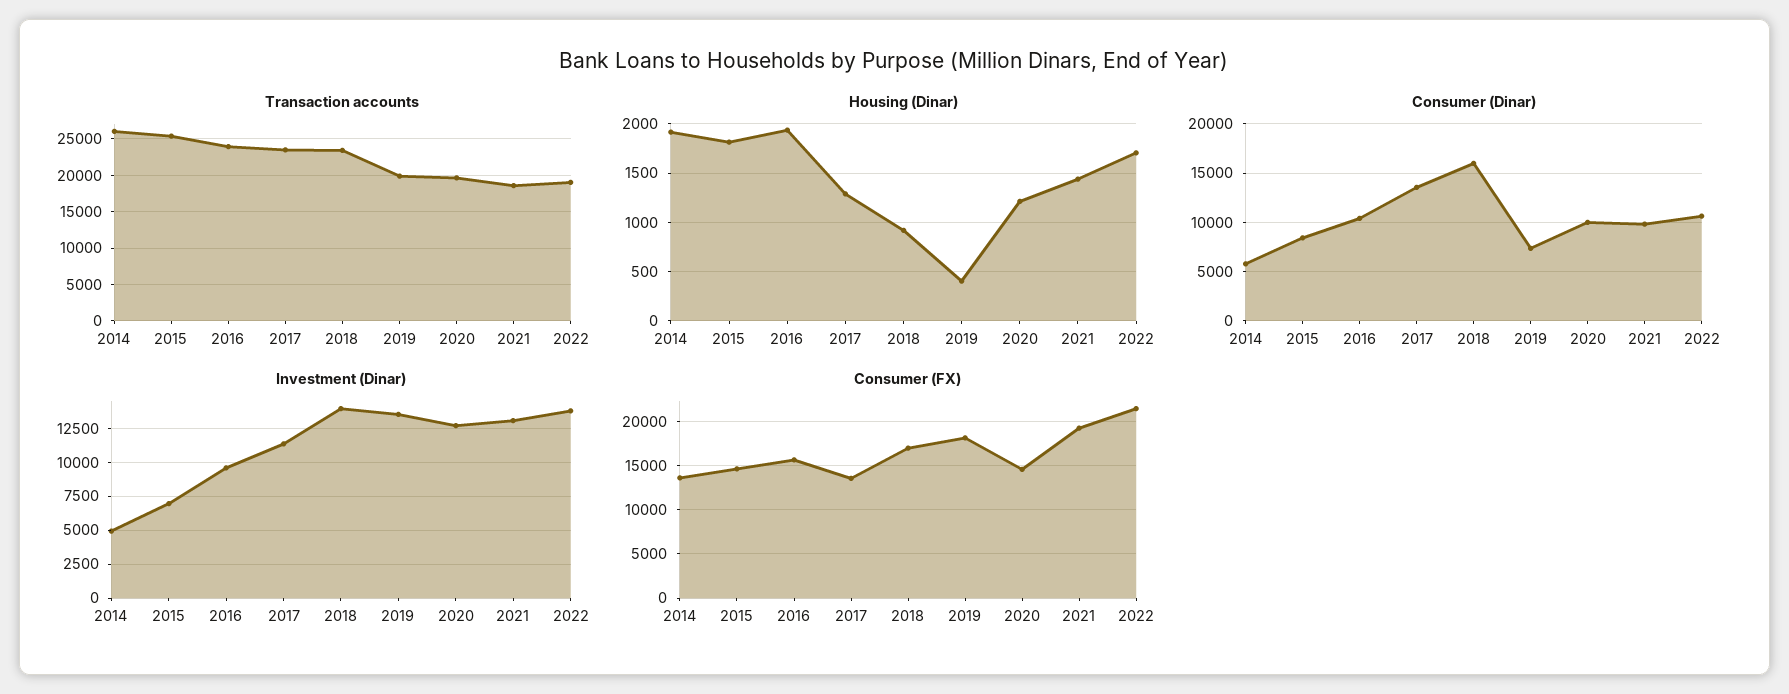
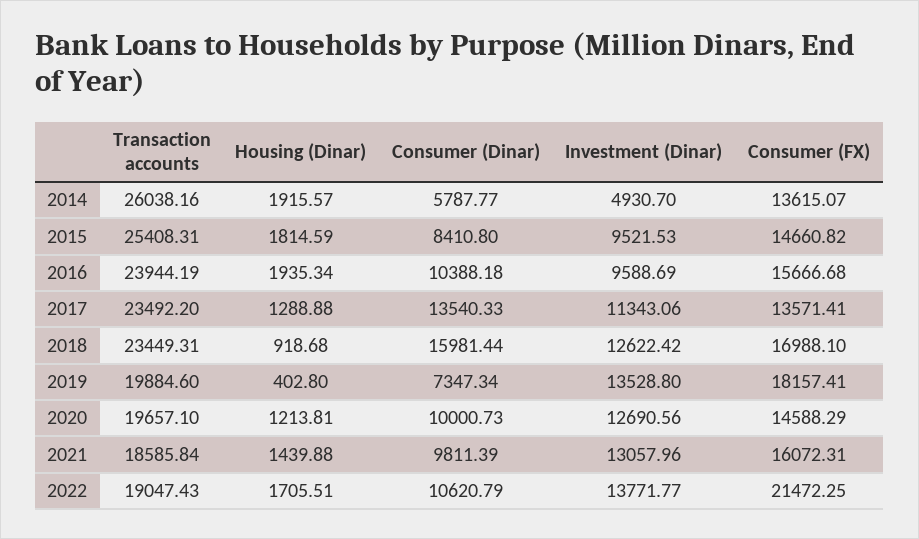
  {
    "Transaction accounts": {
      "2014": 26038.16,
      "2015": 25408.31,
      "2016": 23944.19,
      "2017": 23492.2,
      "2018": 23449.31,
      "2019": 19884.6,
      "2020": 19657.1,
      "2021": 18585.84,
      "2022": 19047.43
    },
    "Housing (Dinar)": {
      "2014": 1915.57,
      "2015": 1814.59,
      "2016": 1935.34,
      "2017": 1288.88,
      "2018": 918.68,
      "2019": 402.8,
      "2020": 1213.81,
      "2021": 1439.88,
      "2022": 1705.51
    },
    "Consumer (Dinar)": {
      "2014": 5787.77,
      "2015": 8410.8,
      "2016": 10388.18,
      "2017": 13540.33,
      "2018": 15981.44,
      "2019": 7347.34,
      "2020": 10000.73,
      "2021": 9811.39,
      "2022": 10620.79
    },
    "Investment (Dinar)": {
      "2014": 4930.7,
-     "2015": 7000,
+     "2015": 9521.53,
      "2016": 9588.69,
      "2017": 11343.06,
-     "2018": 14000,
+     "2018": 12622.42,
      "2019": 13528.8,
      "2020": 12690.56,
      "2021": 13057.96,
      "2022": 13771.77
    },
    "Consumer (FX)": {
      "2014": 13615.07,
      "2015": 14660.82,
      "2016": 15666.68,
      "2017": 13571.41,
      "2018": 16988.1,
      "2019": 18157.41,
      "2020": 14588.29,
-     "2021": 19000,
+     "2021": 16072.31,
      "2022": 21472.25
    }
  }

